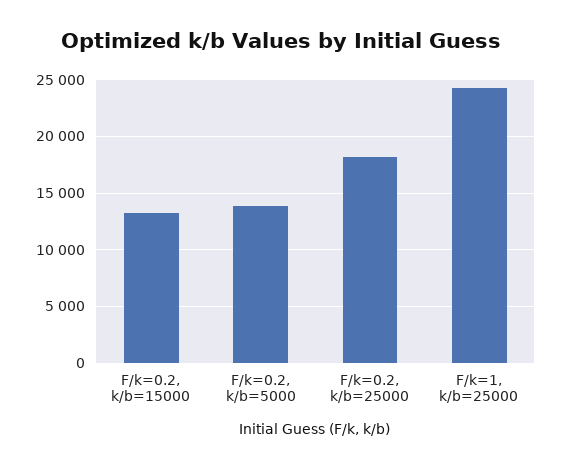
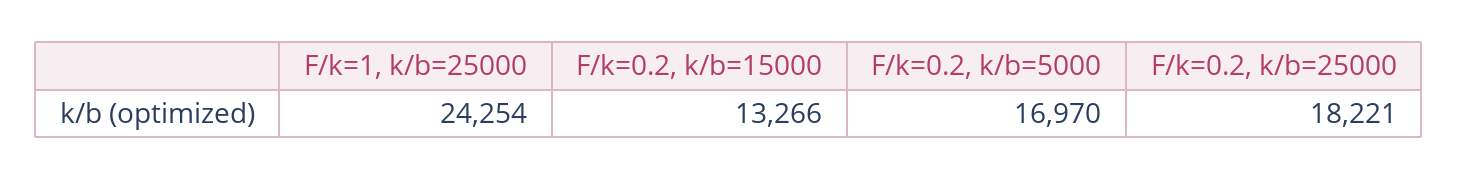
  {
    "F/k=0.2, k/b=15000": 13266,
-   "F/k=0.2, k/b=5000": 14000,
+   "F/k=0.2, k/b=5000": 16970,
    "F/k=0.2, k/b=25000": 18221,
    "F/k=1, k/b=25000": 24254
  }

